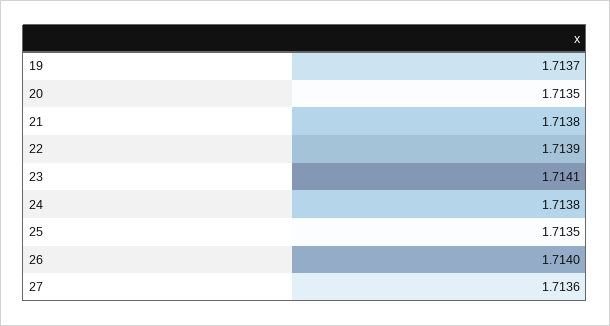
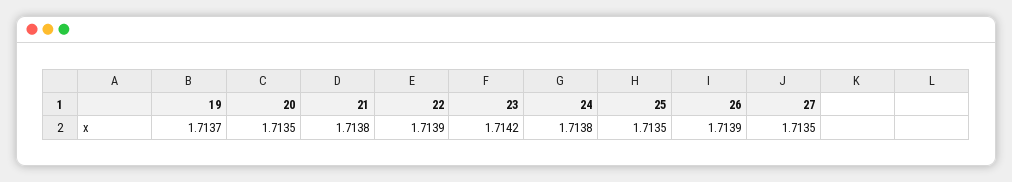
  {
    "19": 1.7137,
    "20": 1.7135,
    "21": 1.7138,
    "22": 1.7139,
-   "23": 1.7141,
+   "23": 1.7142,
    "24": 1.7138,
    "25": 1.7135,
-   "26": 1.714,
+   "26": 1.7139,
-   "27": 1.7136
+   "27": 1.7135
  }

